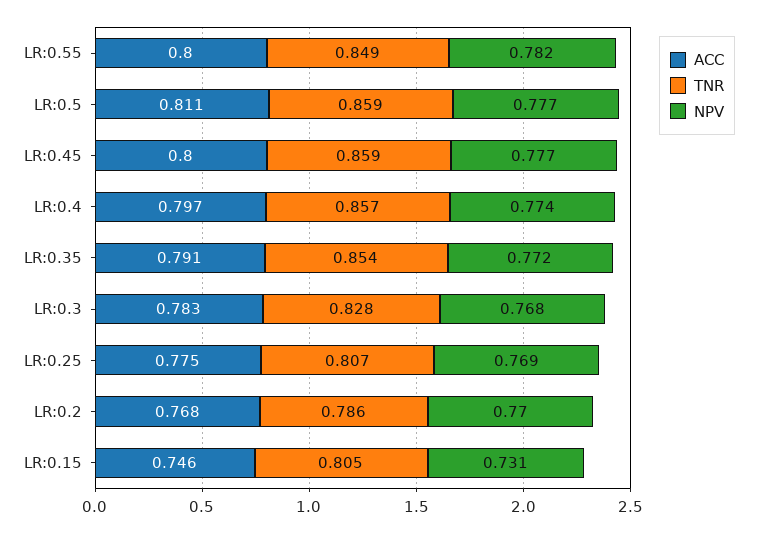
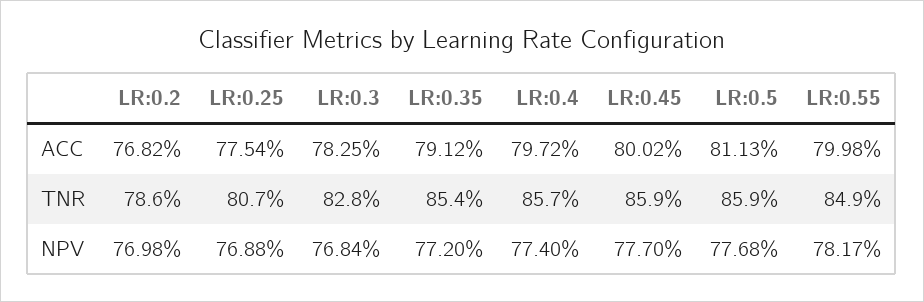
  {
    "ACC": {
      "LR:0.55": 0.7998,
      "LR:0.5": 0.8113,
      "LR:0.45": 0.8002,
      "LR:0.4": 0.7972,
      "LR:0.35": 0.7912,
      "LR:0.3": 0.7825,
      "LR:0.25": 0.7754,
-     "LR:0.2": 0.7682,
+     "LR:0.2": 0.7682
-     "LR:0.15": 0.746
    },
    "TNR": {
      "LR:0.55": 0.849,
      "LR:0.5": 0.859,
      "LR:0.45": 0.859,
      "LR:0.4": 0.857,
      "LR:0.35": 0.854,
      "LR:0.3": 0.828,
      "LR:0.25": 0.807,
-     "LR:0.2": 0.786,
+     "LR:0.2": 0.786
-     "LR:0.15": 0.805
    },
    "NPV": {
      "LR:0.55": 0.7817,
      "LR:0.5": 0.7768,
      "LR:0.45": 0.777,
      "LR:0.4": 0.774,
      "LR:0.35": 0.772,
      "LR:0.3": 0.7684,
      "LR:0.25": 0.7688,
-     "LR:0.2": 0.7698,
+     "LR:0.2": 0.7698
-     "LR:0.15": 0.731
    }
  }

